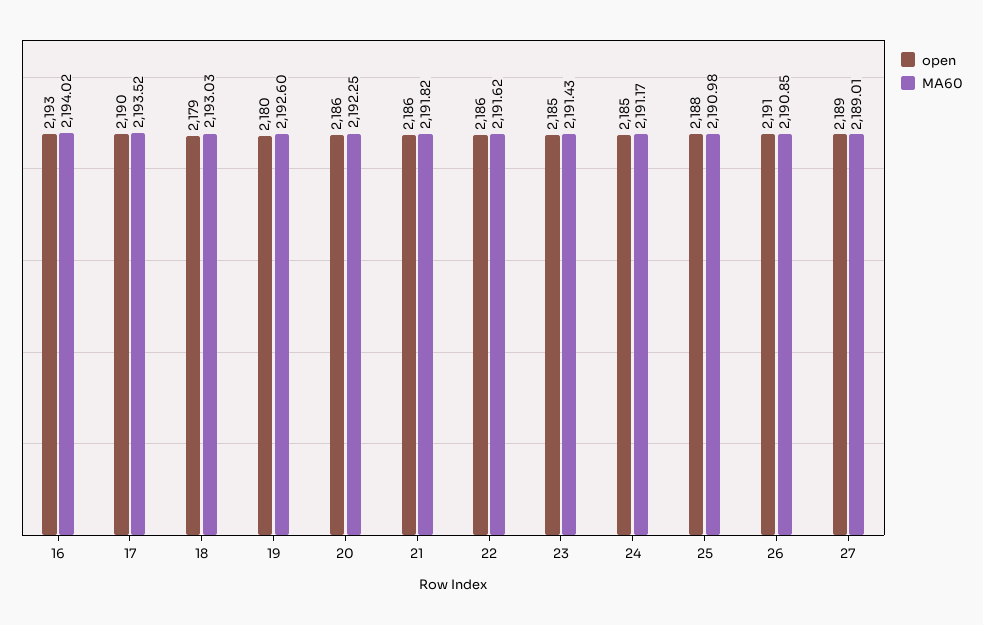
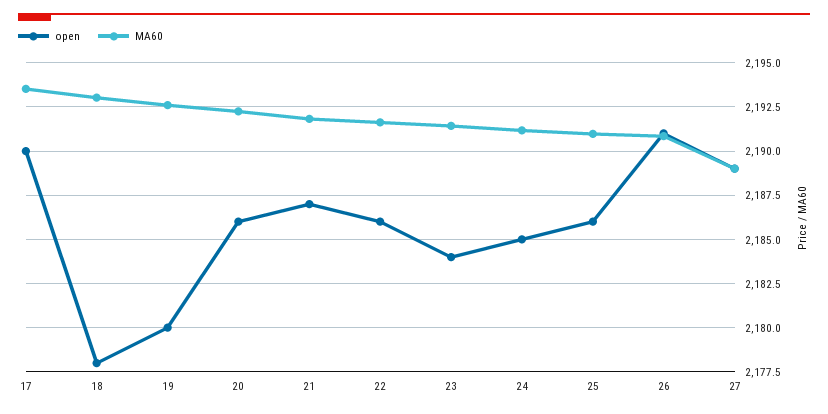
  {
    "open": {
-     "16": 2193,
      "17": 2190,
-     "18": 2179,
+     "18": 2178,
      "19": 2180,
      "20": 2186,
-     "21": 2186,
+     "21": 2187,
      "22": 2186,
-     "23": 2185,
+     "23": 2184,
      "24": 2185,
-     "25": 2188,
+     "25": 2186,
      "26": 2191,
      "27": 2189
    },
    "MA60": {
-     "16": 2194.02,
      "17": 2193.52,
      "18": 2193.03,
      "19": 2192.6,
      "20": 2192.25,
      "21": 2191.82,
      "22": 2191.62,
      "23": 2191.43,
      "24": 2191.17,
      "25": 2190.98,
      "26": 2190.85,
      "27": 2189.01
    }
  }

